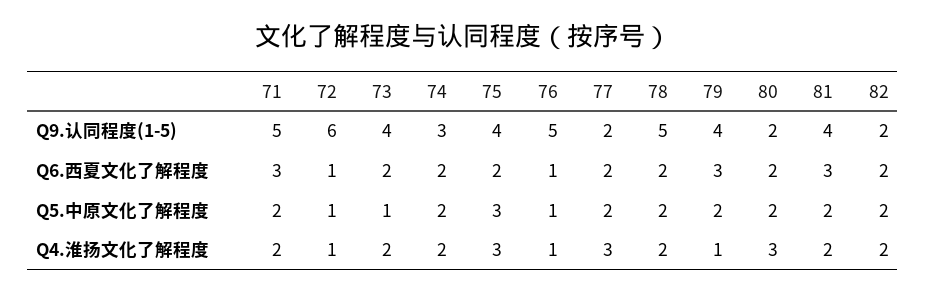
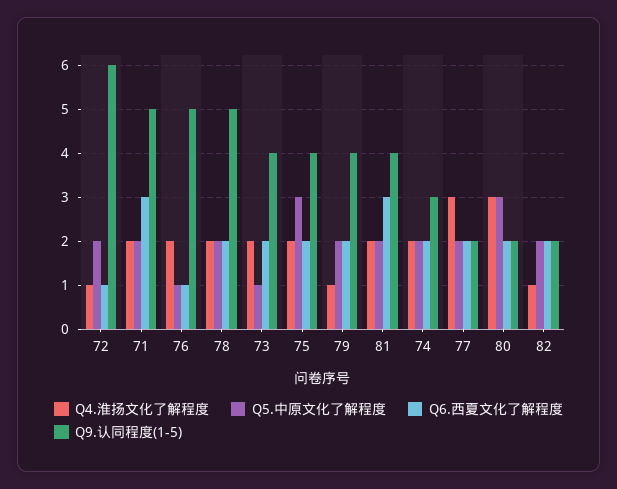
  {
    "Q9.认同程度(1-5)": {
      "71": 5,
      "72": 6,
      "73": 4,
      "74": 3,
      "75": 4,
      "76": 5,
      "77": 2,
      "78": 5,
      "79": 4,
      "80": 2,
      "81": 4,
      "82": 2
    },
    "Q6.西夏文化了解程度": {
      "71": 3,
      "72": 1,
      "73": 2,
      "74": 2,
      "75": 2,
      "76": 1,
      "77": 2,
      "78": 2,
-     "79": 3,
+     "79": 2,
      "80": 2,
      "81": 3,
      "82": 2
    },
    "Q5.中原文化了解程度": {
      "71": 2,
-     "72": 1,
+     "72": 2,
      "73": 1,
      "74": 2,
      "75": 3,
      "76": 1,
      "77": 2,
      "78": 2,
      "79": 2,
-     "80": 2,
+     "80": 3,
      "81": 2,
      "82": 2
    },
    "Q4.淮扬文化了解程度": {
      "71": 2,
      "72": 1,
      "73": 2,
      "74": 2,
-     "75": 3,
+     "75": 2,
-     "76": 1,
+     "76": 2,
      "77": 3,
      "78": 2,
      "79": 1,
      "80": 3,
      "81": 2,
-     "82": 2
+     "82": 1
    }
  }

